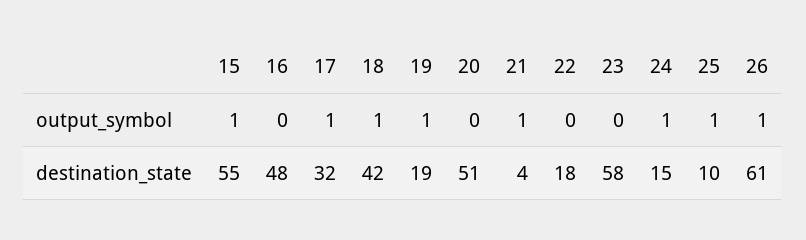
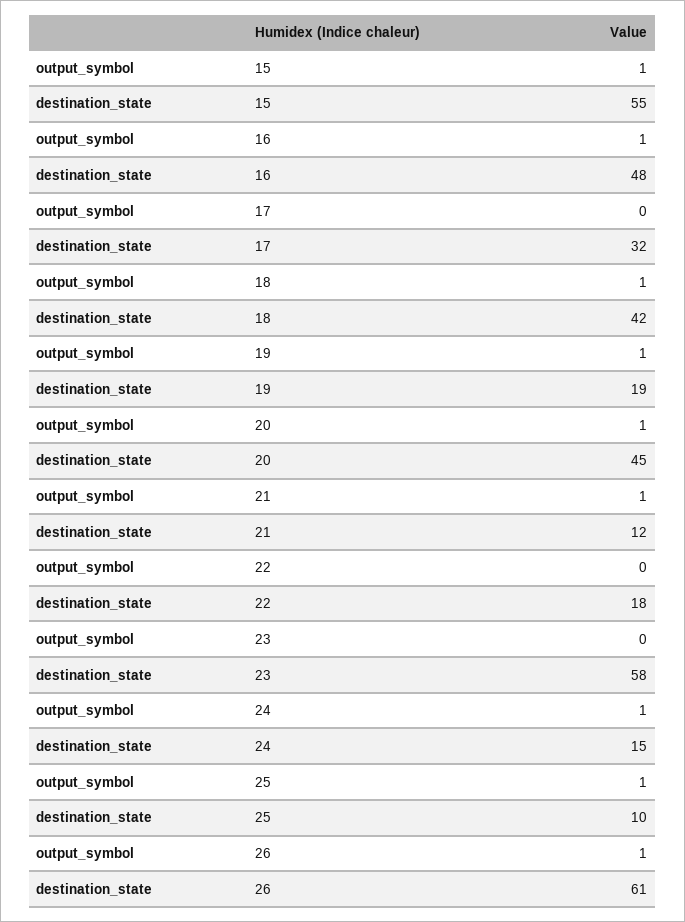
  {
    "15": {
      "output_symbol": 1,
      "destination_state": 55
    },
    "16": {
-     "output_symbol": 0,
+     "output_symbol": 1,
      "destination_state": 48
    },
    "17": {
-     "output_symbol": 1,
+     "output_symbol": 0,
      "destination_state": 32
    },
    "18": {
      "output_symbol": 1,
      "destination_state": 42
    },
    "19": {
      "output_symbol": 1,
      "destination_state": 19
    },
    "20": {
-     "output_symbol": 0,
+     "output_symbol": 1,
-     "destination_state": 51
+     "destination_state": 45
    },
    "21": {
      "output_symbol": 1,
-     "destination_state": 4
+     "destination_state": 12
    },
    "22": {
      "output_symbol": 0,
      "destination_state": 18
    },
    "23": {
      "output_symbol": 0,
      "destination_state": 58
    },
    "24": {
      "output_symbol": 1,
      "destination_state": 15
    },
    "25": {
      "output_symbol": 1,
      "destination_state": 10
    },
    "26": {
      "output_symbol": 1,
      "destination_state": 61
    }
  }

